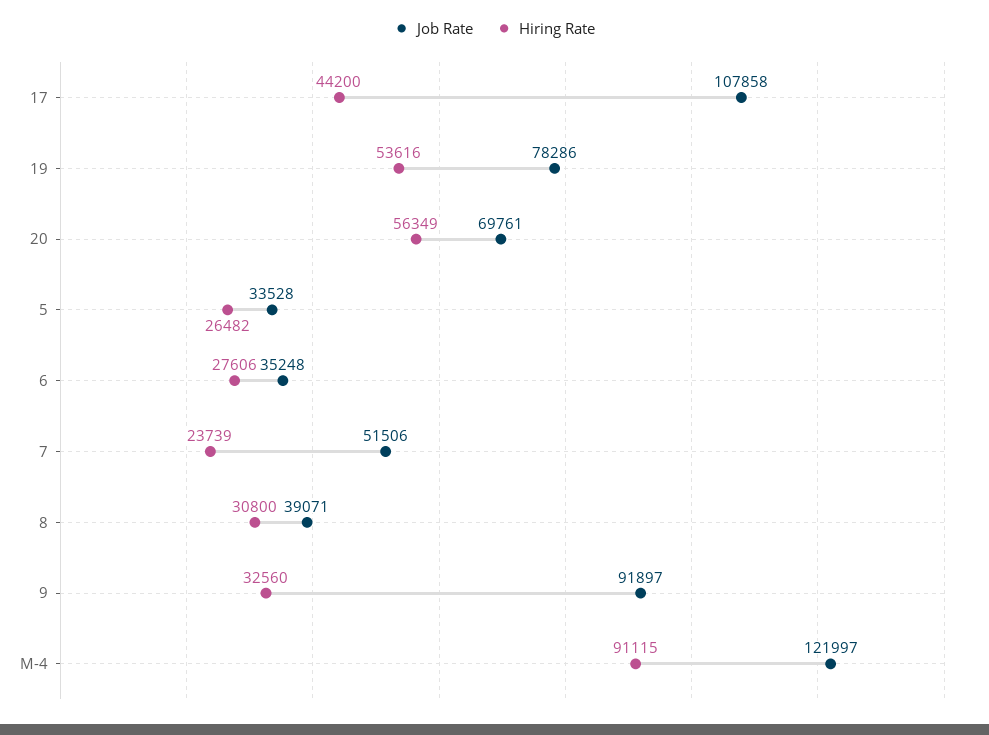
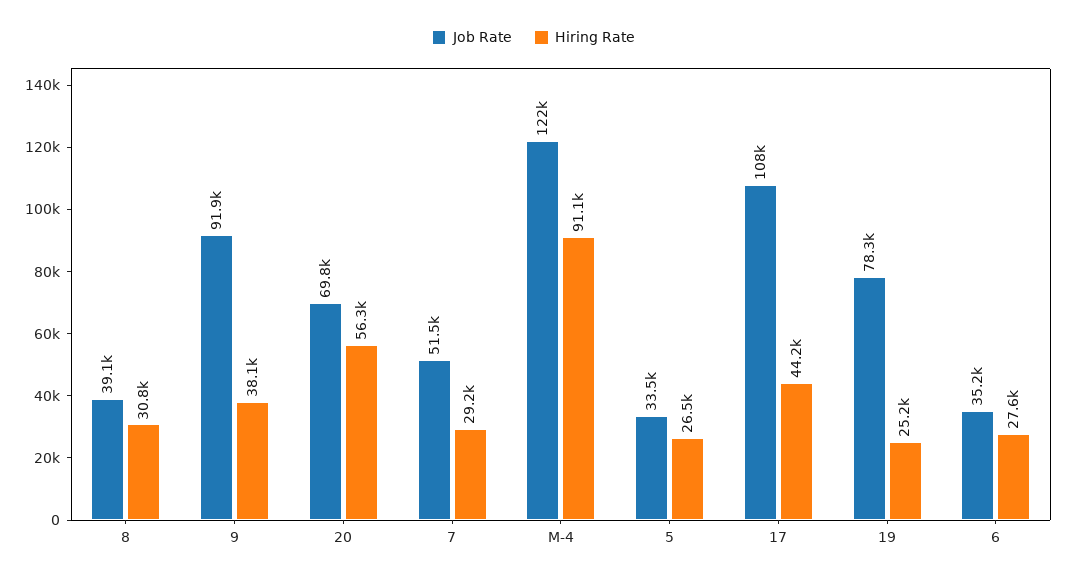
  {
    "Job Rate": {
      "17": 107858,
      "19": 78286,
      "20": 69761,
      "5": 33528,
      "6": 35248,
      "7": 51506,
      "8": 39071,
      "9": 91897,
      "M-4": 121997
    },
    "Hiring Rate": {
      "17": 44200,
-     "19": 53616,
+     "19": 25200,
      "20": 56349,
      "5": 26482,
      "6": 27606,
-     "7": 23739,
+     "7": 29200,
      "8": 30800,
-     "9": 32560,
+     "9": 38100,
      "M-4": 91115
    }
  }

